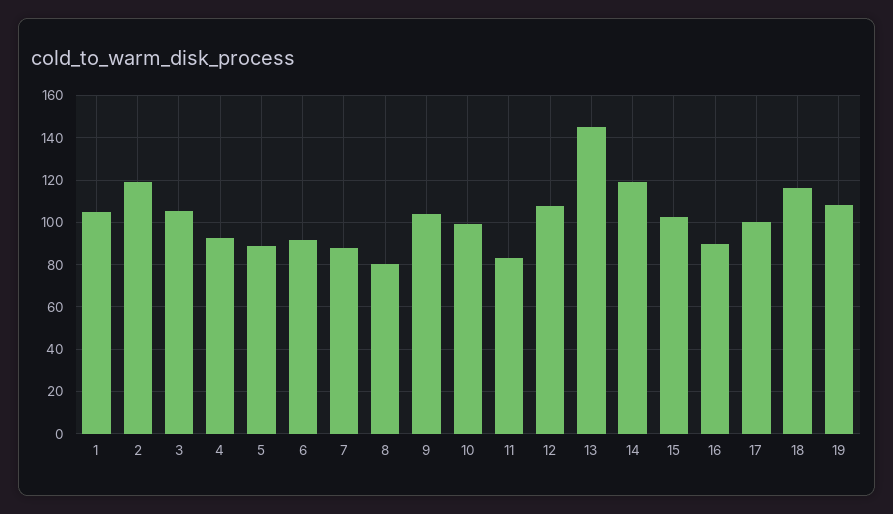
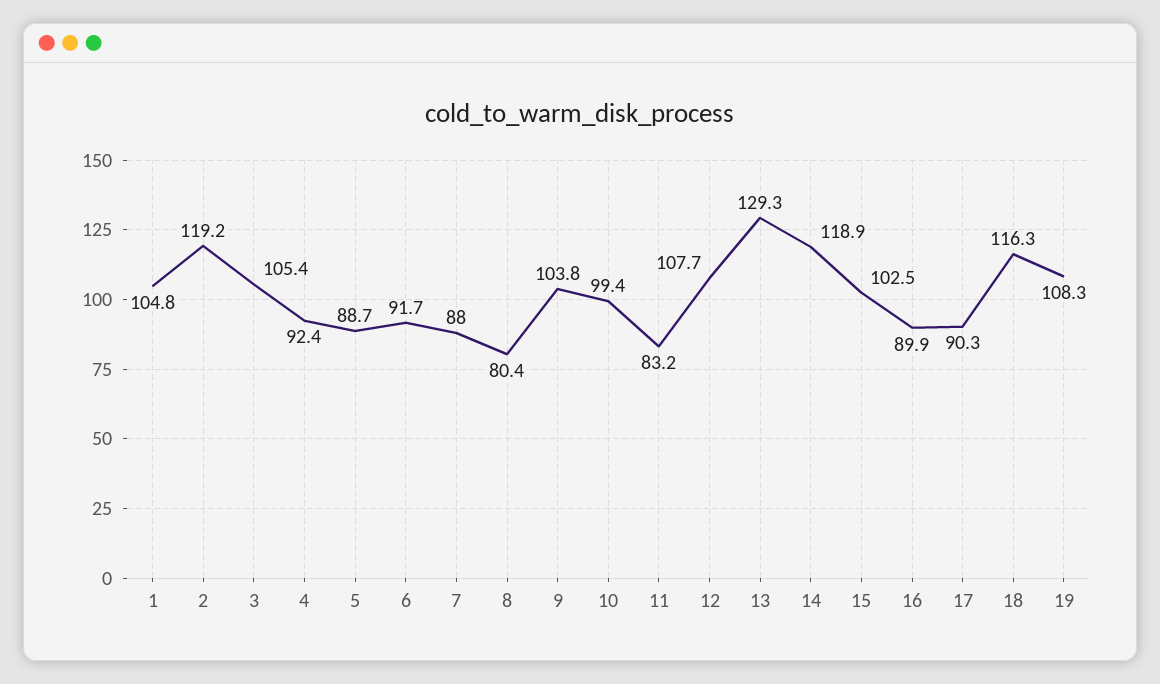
  {
    "1": 104.8,
    "2": 119.2,
    "3": 105.4,
    "4": 92.4,
    "5": 88.7,
    "6": 91.7,
    "7": 88,
    "8": 80.4,
    "9": 103.8,
    "10": 99.4,
    "11": 83.2,
    "12": 107.7,
-   "13": 145,
+   "13": 129.3,
    "14": 118.9,
    "15": 102.5,
    "16": 89.9,
-   "17": 100,
+   "17": 90.3,
    "18": 116.3,
    "19": 108.3
  }

